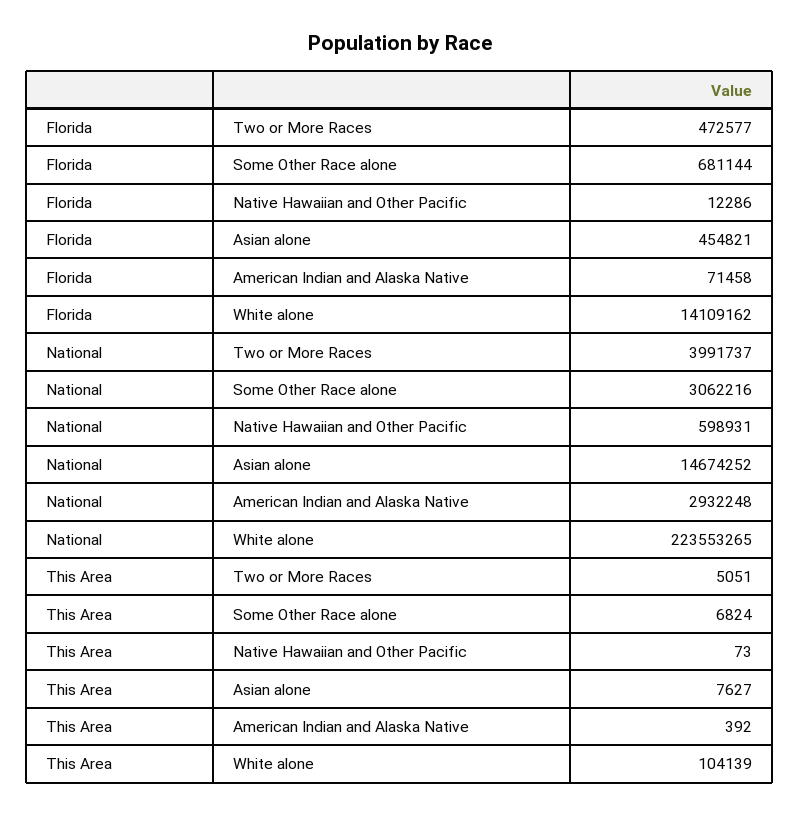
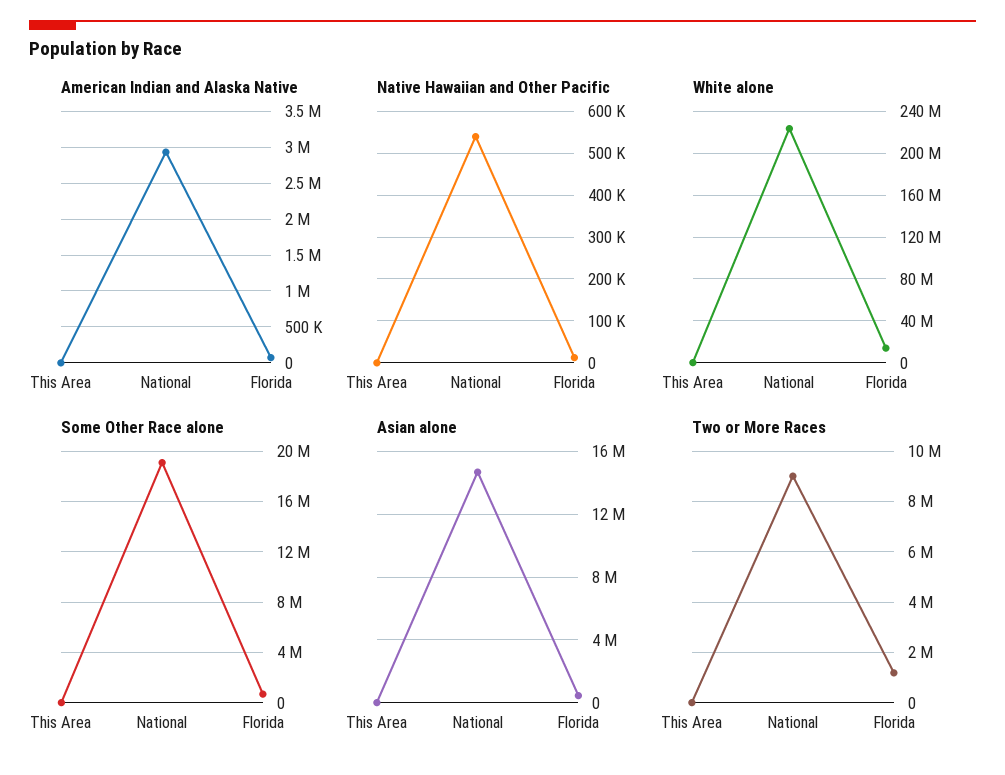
  {
    "Two or More Races": {
-     "Florida": 472577,
+     "Florida": 1250000,
-     "National": 3991737,
+     "National": 9000000,
      "This Area": 5051
    },
    "Some Other Race alone": {
      "Florida": 681144,
-     "National": 3062216,
+     "National": 19000000,
      "This Area": 6824
    },
    "Native Hawaiian and Other Pacific": {
      "Florida": 12286,
-     "National": 598931,
+     "National": 540000,
      "This Area": 73
    },
    "Asian alone": {
      "Florida": 454821,
      "National": 14674252,
      "This Area": 7627
    },
    "American Indian and Alaska Native": {
      "Florida": 71458,
      "National": 2932248,
      "This Area": 392
    },
    "White alone": {
      "Florida": 14109162,
      "National": 223553265,
      "This Area": 104139
    }
  }

